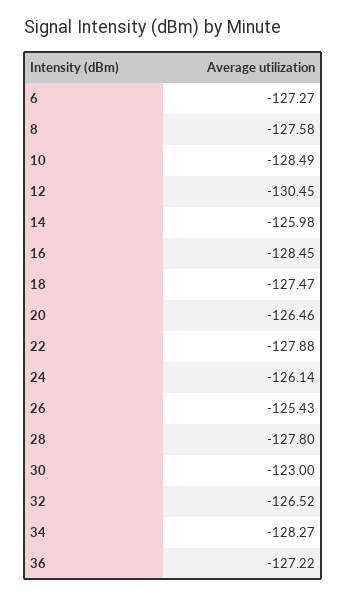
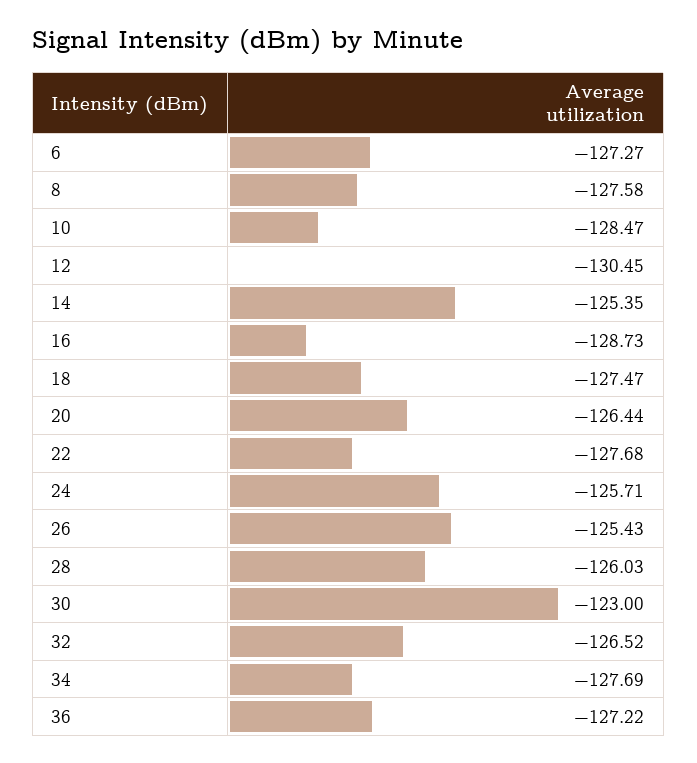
  {
    "6": -127.27,
    "8": -127.58,
-   "10": -128.49,
+   "10": -128.47,
    "12": -130.45,
-   "14": -125.98,
+   "14": -125.35,
-   "16": -128.45,
+   "16": -128.73,
    "18": -127.47,
-   "20": -126.46,
+   "20": -126.44,
-   "22": -127.88,
+   "22": -127.68,
-   "24": -126.14,
+   "24": -125.71,
    "26": -125.43,
-   "28": -127.8,
+   "28": -126.03,
    "30": -123,
    "32": -126.52,
-   "34": -128.27,
+   "34": -127.69,
    "36": -127.22
  }

